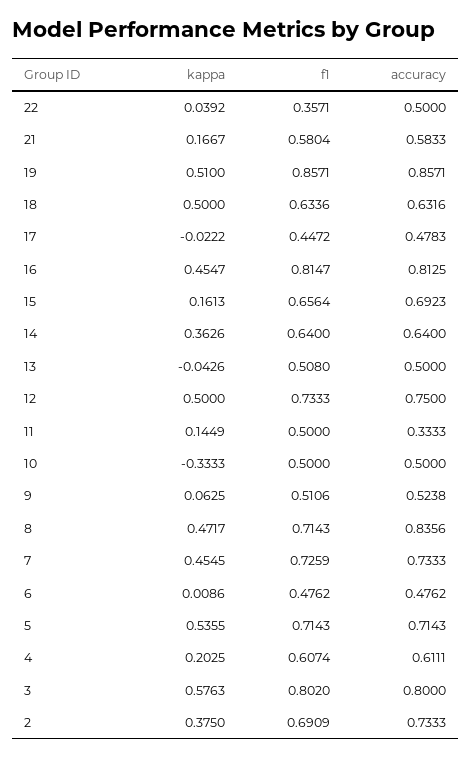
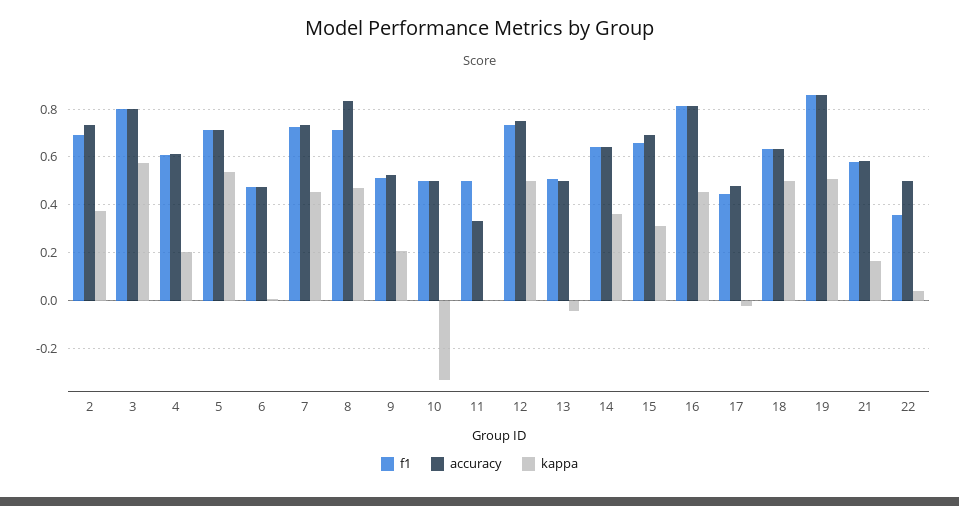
  {
    "kappa": {
      "22": 0.0392,
      "21": 0.1667,
      "19": 0.51,
      "18": 0.5,
      "17": -0.0222,
      "16": 0.4547,
-     "15": 0.1613,
+     "15": 0.3,
      "14": 0.3626,
      "13": -0.0426,
      "12": 0.5,
-     "11": 0.1449,
+     "11": 0,
      "10": -0.3333,
-     "9": 0.0625,
+     "9": 0.2,
      "8": 0.4717,
      "7": 0.4545,
      "6": 0.0086,
      "5": 0.5355,
      "4": 0.2025,
      "3": 0.5763,
      "2": 0.375
    },
    "f1": {
      "22": 0.3571,
      "21": 0.5804,
      "19": 0.8571,
      "18": 0.6336,
      "17": 0.4472,
      "16": 0.8147,
      "15": 0.6564,
      "14": 0.64,
      "13": 0.508,
      "12": 0.7333,
      "11": 0.5,
      "10": 0.5,
      "9": 0.5106,
      "8": 0.7143,
      "7": 0.7259,
      "6": 0.4762,
      "5": 0.7143,
      "4": 0.6074,
      "3": 0.802,
      "2": 0.6909
    },
    "accuracy": {
      "22": 0.5,
      "21": 0.5833,
      "19": 0.8571,
      "18": 0.6316,
      "17": 0.4783,
      "16": 0.8125,
      "15": 0.6923,
      "14": 0.64,
      "13": 0.5,
      "12": 0.75,
      "11": 0.3333,
      "10": 0.5,
      "9": 0.5238,
      "8": 0.8356,
      "7": 0.7333,
      "6": 0.4762,
      "5": 0.7143,
      "4": 0.6111,
      "3": 0.8,
      "2": 0.7333
    }
  }

